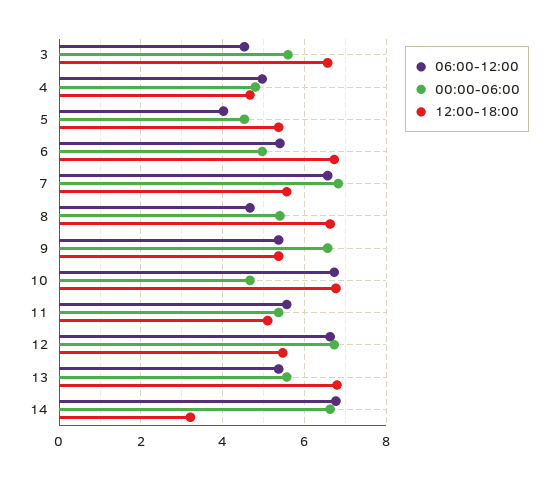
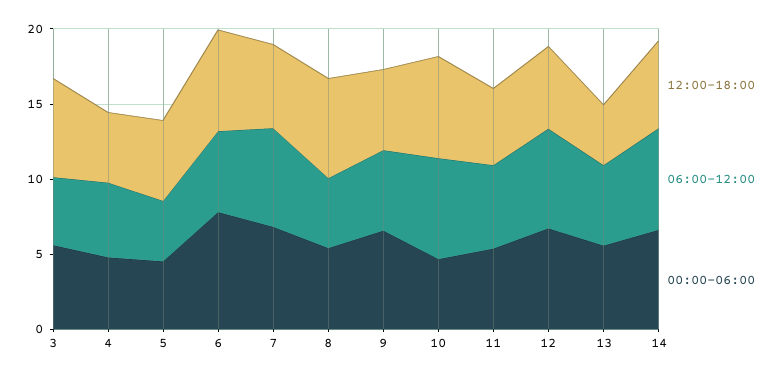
  {
    "06:00-12:00": {
      "3": 4.6,
      "4": 5,
      "5": 4,
      "6": 5.4,
      "7": 6.6,
      "8": 4.6,
      "9": 5.4,
      "10": 6.8,
      "11": 5.6,
      "12": 6.6,
      "13": 5.4,
      "14": 6.8
    },
    "00:00-06:00": {
      "3": 5.6,
      "4": 4.8,
      "5": 4.6,
-     "6": 5,
+     "6": 8,
      "7": 6.8,
      "8": 5.4,
      "9": 6.6,
      "10": 4.6,
      "11": 5.4,
      "12": 6.8,
      "13": 5.6,
      "14": 6.6
    },
    "12:00-18:00": {
      "3": 6.6,
      "4": 4.6,
      "5": 5.4,
      "6": 6.8,
      "7": 5.6,
      "8": 6.6,
      "9": 5.4,
      "10": 6.8,
      "11": 5.2,
      "12": 5.4,
-     "13": 6.8,
+     "13": 4,
-     "14": 3.2
+     "14": 6
    }
  }

